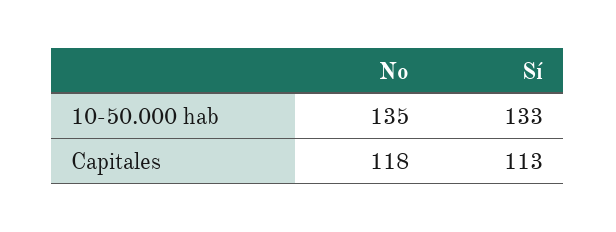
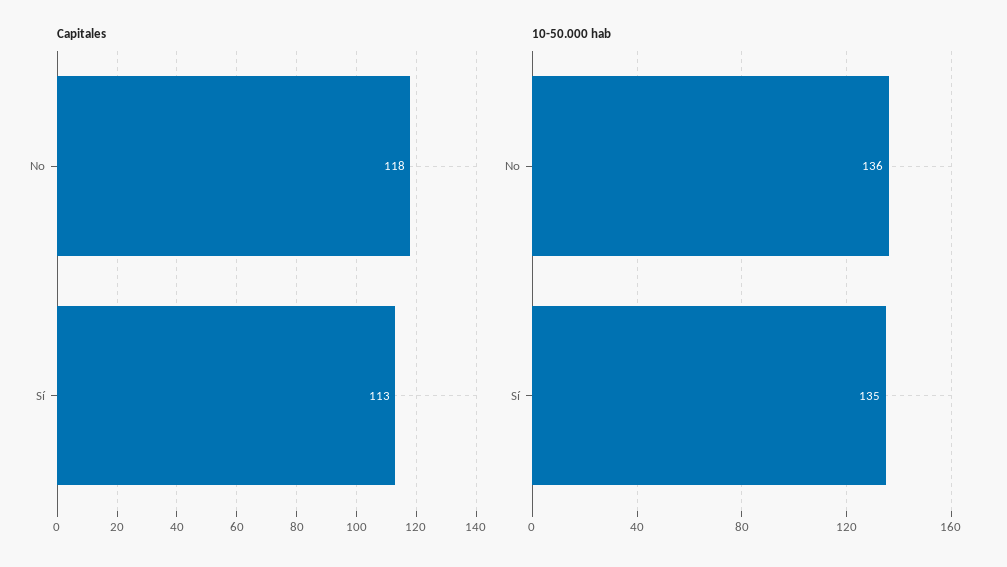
  {
    "10-50.000 hab": {
-     "No": 135,
+     "No": 136,
-     "Sí": 133
+     "Sí": 135
    },
    "Capitales": {
      "No": 118,
      "Sí": 113
    }
  }

